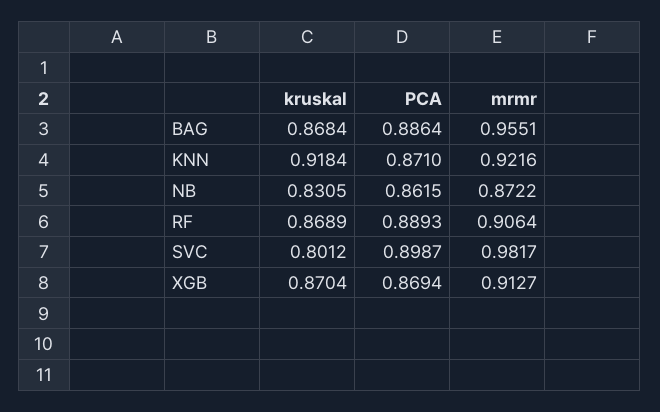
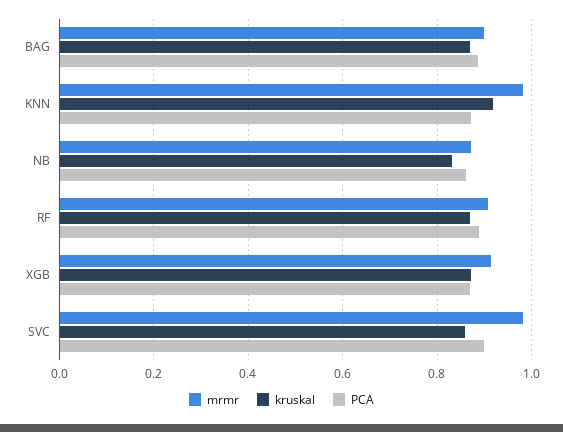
  {
    "kruskal": {
      "BAG": 0.8684,
      "KNN": 0.9184,
      "NB": 0.8305,
      "RF": 0.8689,
-     "SVC": 0.8012,
+     "SVC": 0.86,
      "XGB": 0.8704
    },
    "PCA": {
      "BAG": 0.8864,
      "KNN": 0.871,
      "NB": 0.8615,
      "RF": 0.8893,
      "SVC": 0.8987,
      "XGB": 0.8694
    },
    "mrmr": {
-     "BAG": 0.9551,
+     "BAG": 0.9,
-     "KNN": 0.9216,
+     "KNN": 0.98,
      "NB": 0.8722,
      "RF": 0.9064,
      "SVC": 0.9817,
      "XGB": 0.9127
    }
  }

